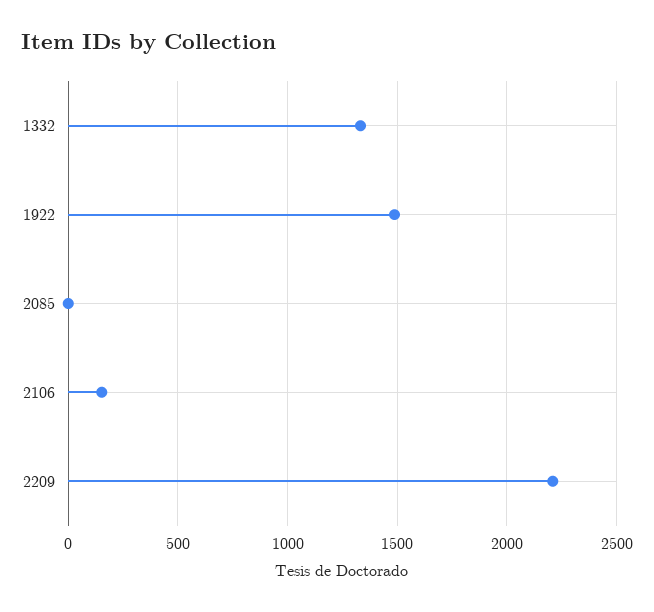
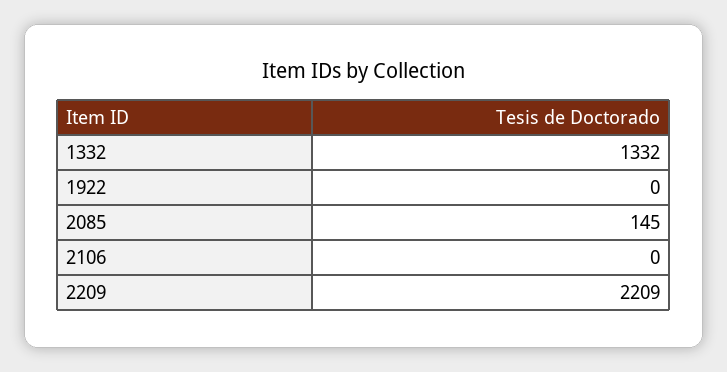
  {
    "1332": 1332,
-   "1922": 1500,
+   "1922": 0,
-   "2085": 0,
+   "2085": 145,
-   "2106": 150,
+   "2106": 0,
    "2209": 2209
  }

